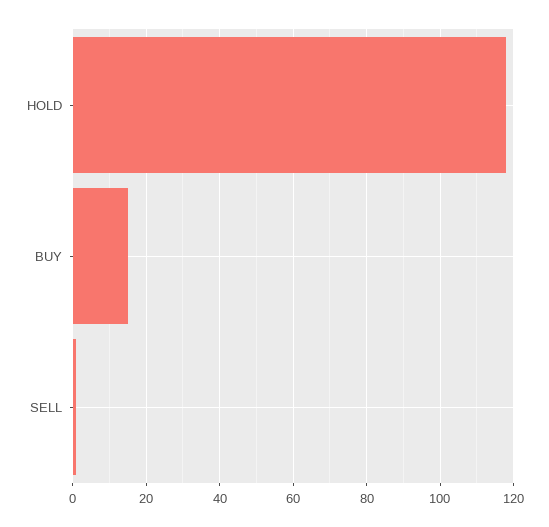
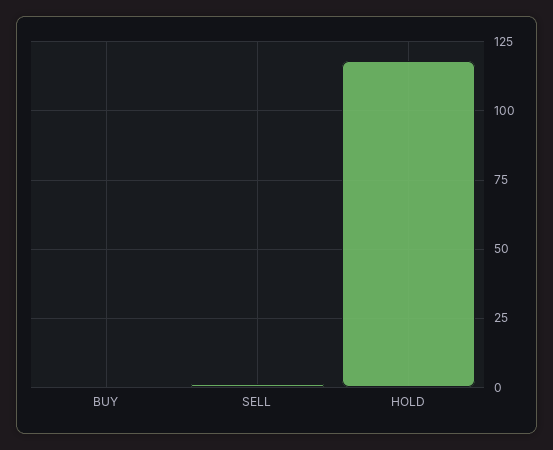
  {
    "HOLD": 120,
-   "BUY": 15,
+   "BUY": 0,
    "SELL": 0
  }

